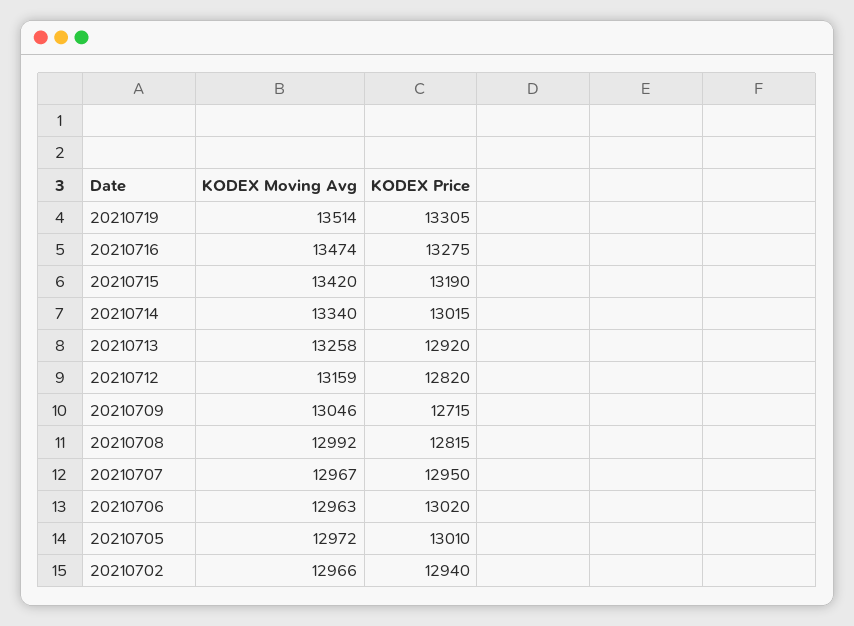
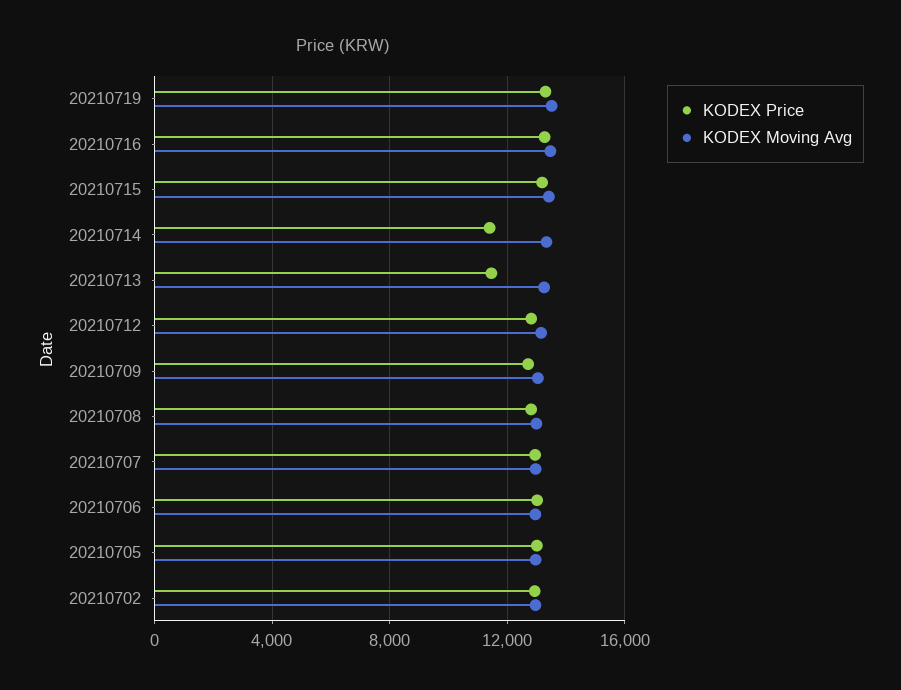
  {
    "KODEX Moving Avg": {
      "20210719": 13514,
      "20210716": 13474,
      "20210715": 13420,
      "20210714": 13340,
      "20210713": 13258,
      "20210712": 13159,
      "20210709": 13046,
      "20210708": 12992,
      "20210707": 12967,
      "20210706": 12963,
      "20210705": 12972,
      "20210702": 12966
    },
    "KODEX Price": {
      "20210719": 13305,
      "20210716": 13275,
      "20210715": 13190,
-     "20210714": 13015,
+     "20210714": 11500,
-     "20210713": 12920,
+     "20210713": 11500,
      "20210712": 12820,
      "20210709": 12715,
      "20210708": 12815,
      "20210707": 12950,
      "20210706": 13020,
      "20210705": 13010,
      "20210702": 12940
    }
  }

